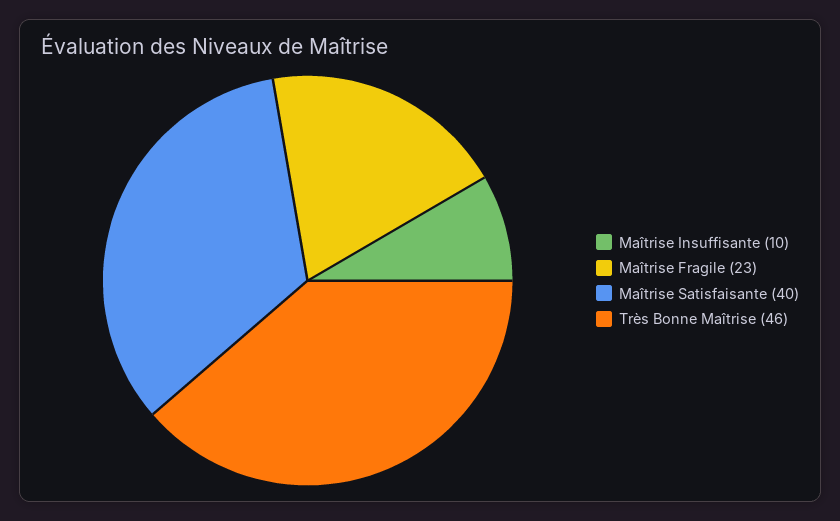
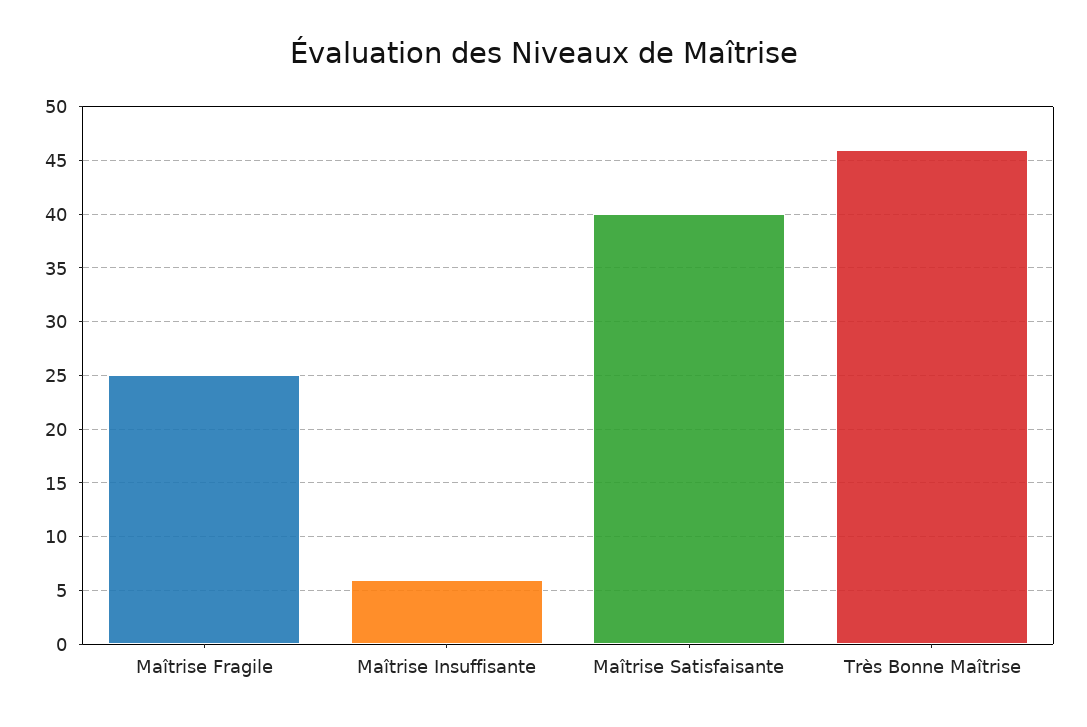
  {
-   "Maîtrise Insuffisante": 10,
+   "Maîtrise Insuffisante": 6,
-   "Maîtrise Fragile": 23,
+   "Maîtrise Fragile": 25,
    "Maîtrise Satisfaisante": 40,
    "Très Bonne Maîtrise": 46
  }

